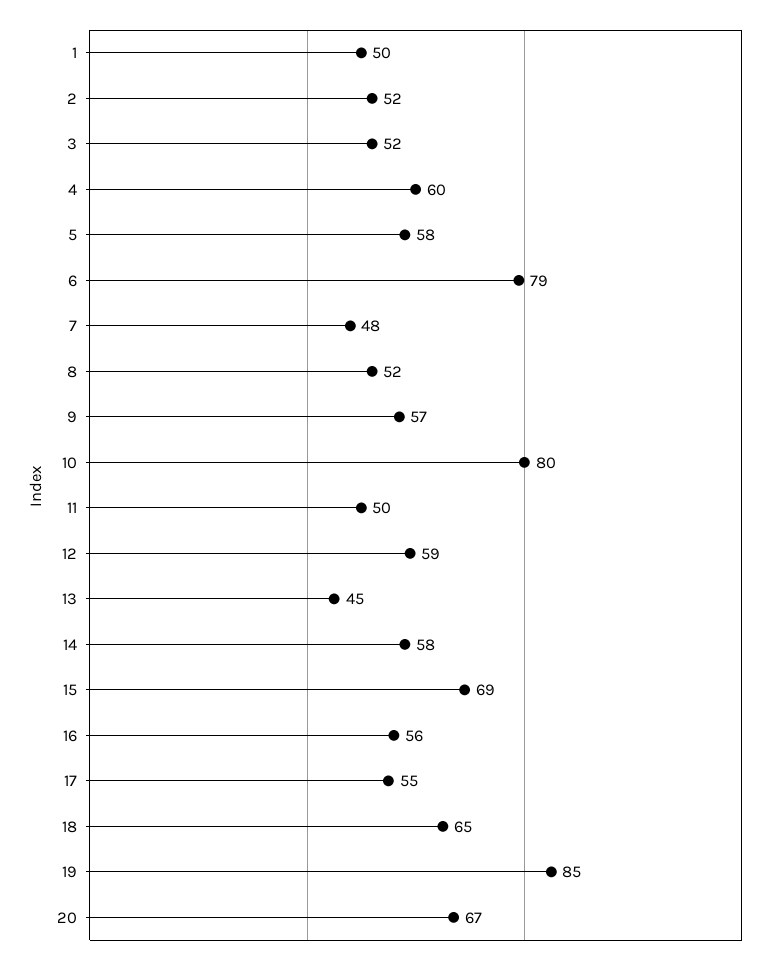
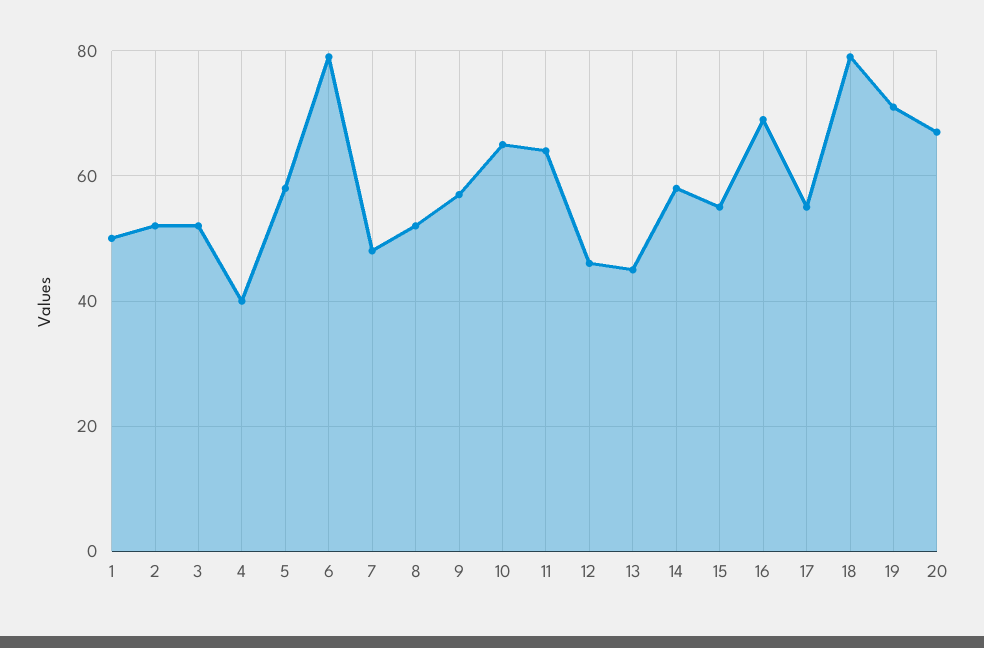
  {
    "1": 50,
    "2": 52,
    "3": 52,
-   "4": 60,
+   "4": 40,
    "5": 58,
    "6": 79,
    "7": 48,
    "8": 52,
    "9": 57,
-   "10": 80,
+   "10": 65,
-   "11": 50,
+   "11": 65,
-   "12": 59,
+   "12": 45,
    "13": 45,
    "14": 58,
-   "15": 69,
+   "15": 55,
-   "16": 56,
+   "16": 70,
    "17": 55,
-   "18": 65,
+   "18": 80,
-   "19": 85,
+   "19": 70,
    "20": 67
  }

